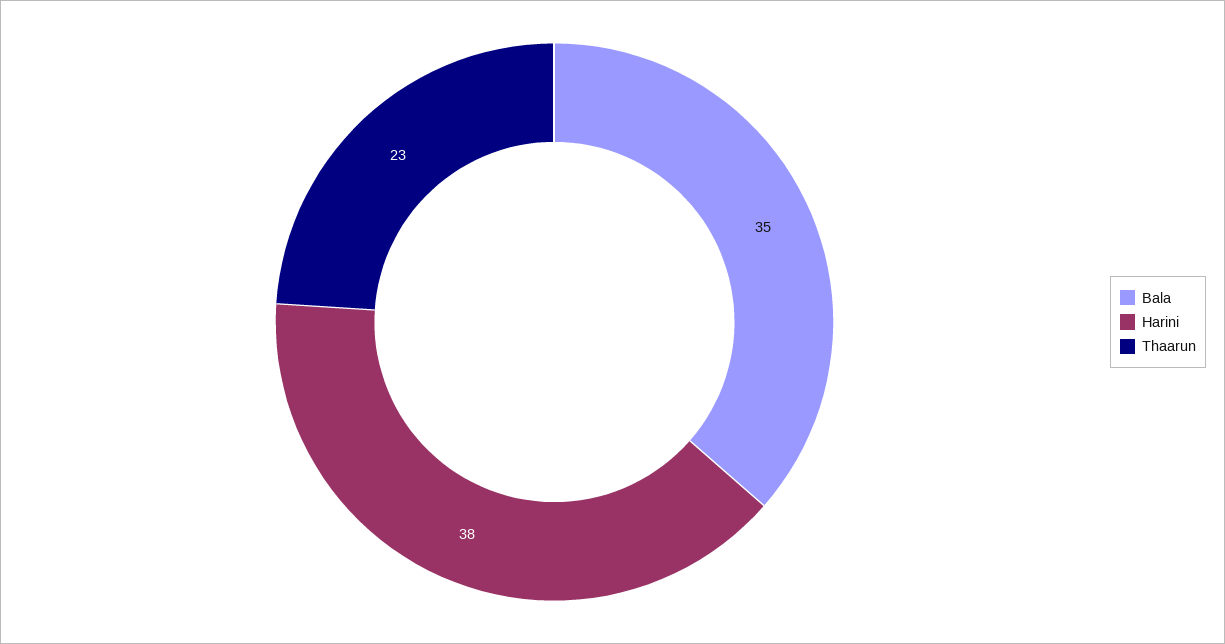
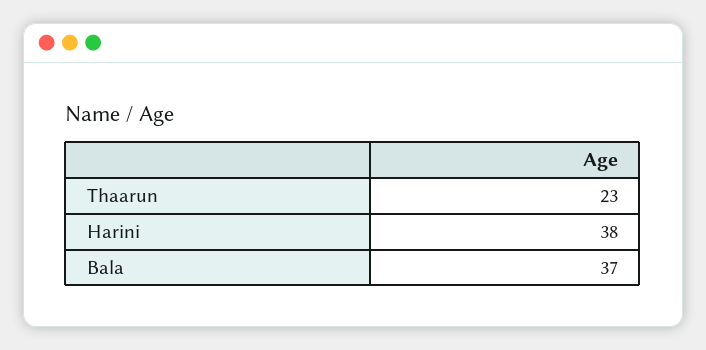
  {
-   "Bala": 35,
+   "Bala": 37,
    "Harini": 38,
    "Thaarun": 23
  }

